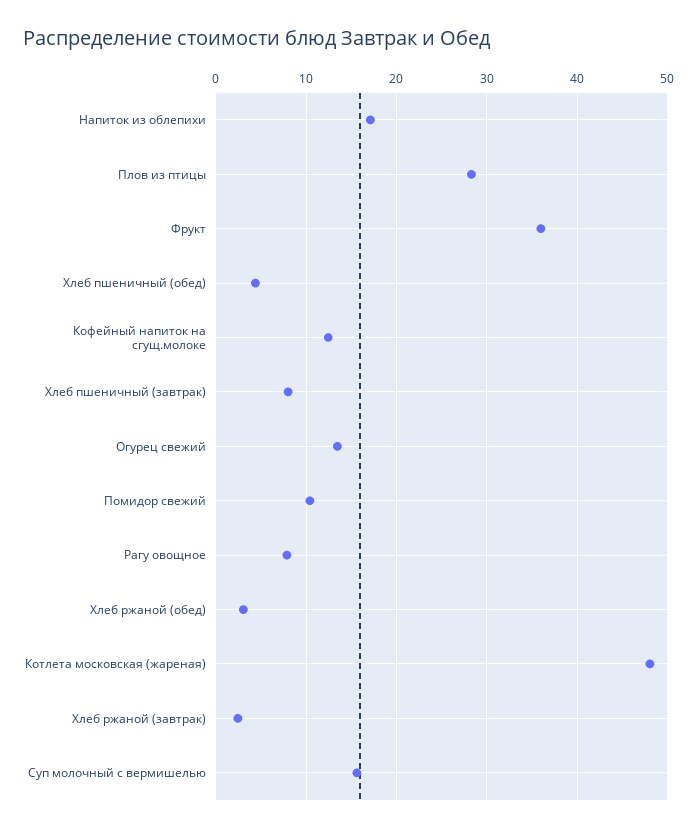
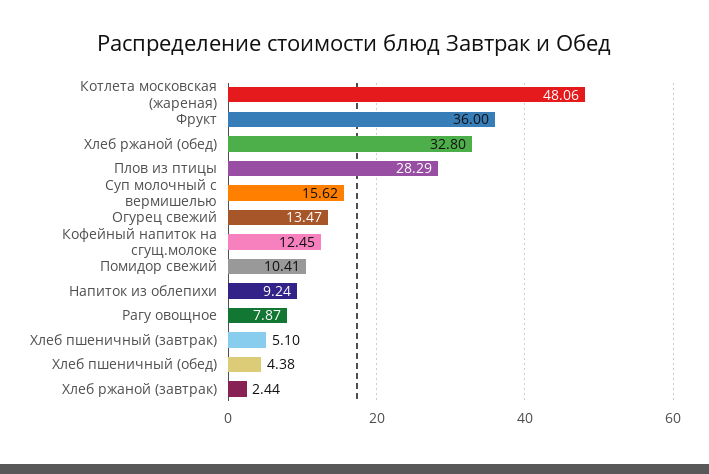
  {
-   "Напиток из облепихи": 17,
+   "Напиток из облепихи": 9.24,
    "Плов из птицы": 28.29,
    "Фрукт": 36,
    "Хлеб пшеничный (обед)": 4.38,
    "Кофейный напиток на сгущ.молоке": 12.45,
-   "Хлеб пшеничный (завтрак)": 8,
+   "Хлеб пшеничный (завтрак)": 5.1,
    "Огурец свежий": 13.47,
    "Помидор свежий": 10.41,
    "Рагу овощное": 7.87,
-   "Хлеб ржаной (обед)": 3,
+   "Хлеб ржаной (обед)": 32.8,
    "Котлета московская (жареная)": 48.06,
    "Хлеб ржаной (завтрак)": 2.44,
    "Суп молочный с вермишелью": 15.62
  }

